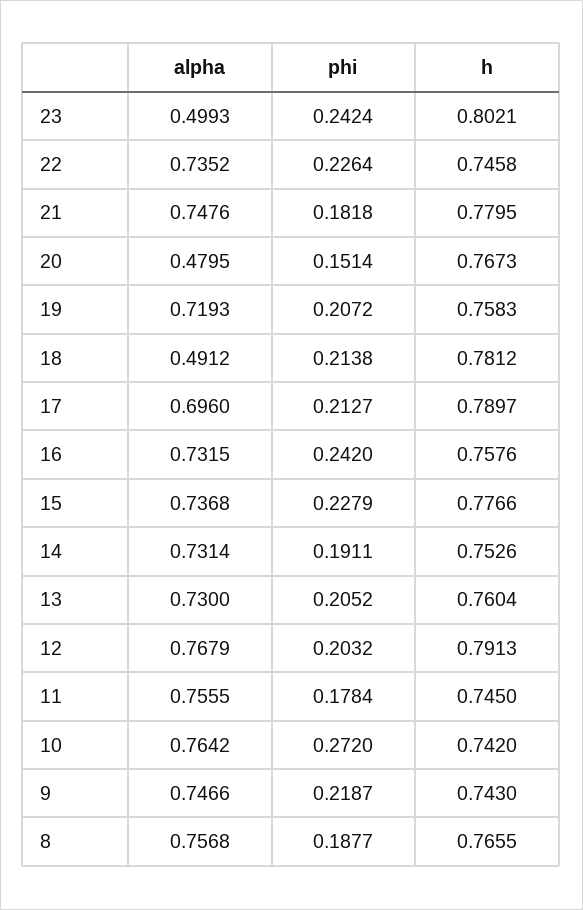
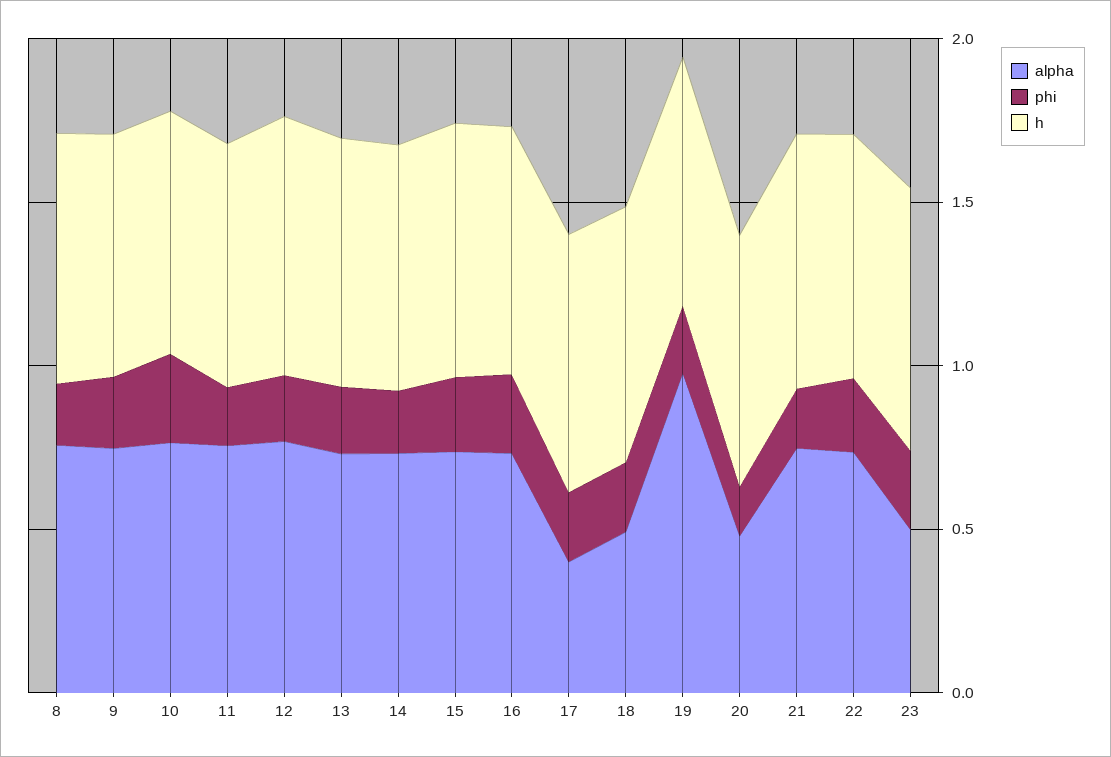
  {
    "alpha": {
      "23": 0.4993,
      "22": 0.7352,
      "21": 0.7476,
      "20": 0.4795,
-     "19": 0.7193,
+     "19": 1,
      "18": 0.4912,
-     "17": 0.696,
+     "17": 0.4,
      "16": 0.7315,
      "15": 0.7368,
      "14": 0.7314,
      "13": 0.73,
      "12": 0.7679,
      "11": 0.7555,
      "10": 0.7642,
      "9": 0.7466,
      "8": 0.7568
    },
    "phi": {
      "23": 0.2424,
      "22": 0.2264,
      "21": 0.1818,
      "20": 0.1514,
      "19": 0.2072,
      "18": 0.2138,
      "17": 0.2127,
      "16": 0.242,
      "15": 0.2279,
      "14": 0.1911,
      "13": 0.2052,
      "12": 0.2032,
      "11": 0.1784,
      "10": 0.272,
      "9": 0.2187,
      "8": 0.1877
    },
    "h": {
      "23": 0.8021,
      "22": 0.7458,
      "21": 0.7795,
      "20": 0.7673,
      "19": 0.7583,
      "18": 0.7812,
      "17": 0.7897,
      "16": 0.7576,
      "15": 0.7766,
      "14": 0.7526,
      "13": 0.7604,
      "12": 0.7913,
      "11": 0.745,
      "10": 0.742,
      "9": 0.743,
      "8": 0.7655
    }
  }

